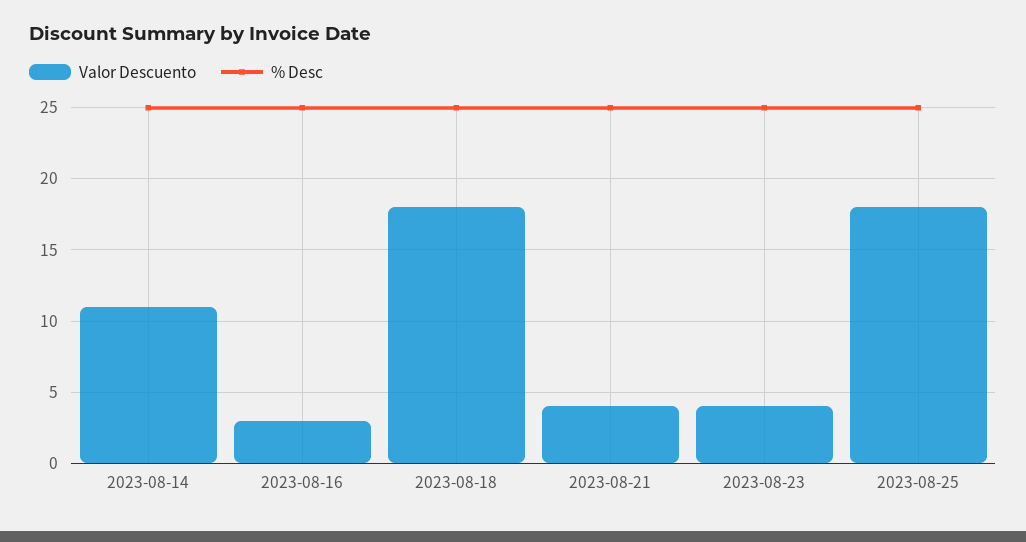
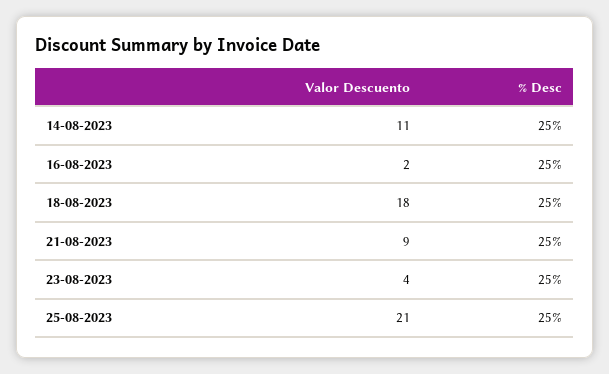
  {
    "Valor Descuento": {
      "2023-08-14": 11,
-     "2023-08-16": 3,
+     "2023-08-16": 2,
      "2023-08-18": 18,
-     "2023-08-21": 4,
+     "2023-08-21": 9,
      "2023-08-23": 4,
-     "2023-08-25": 18
+     "2023-08-25": 21
    },
    "% Desc": {
      "2023-08-14": 25,
      "2023-08-16": 25,
      "2023-08-18": 25,
      "2023-08-21": 25,
      "2023-08-23": 25,
      "2023-08-25": 25
    }
  }

